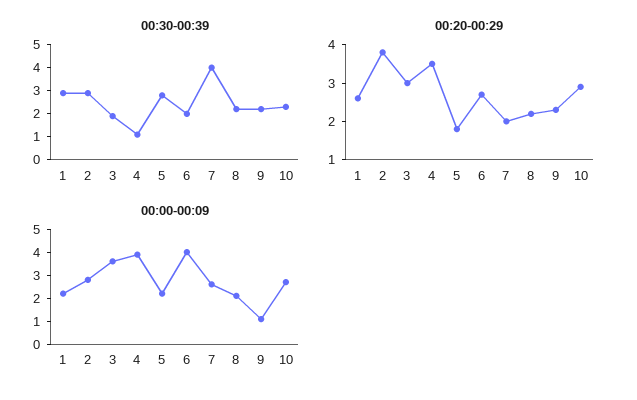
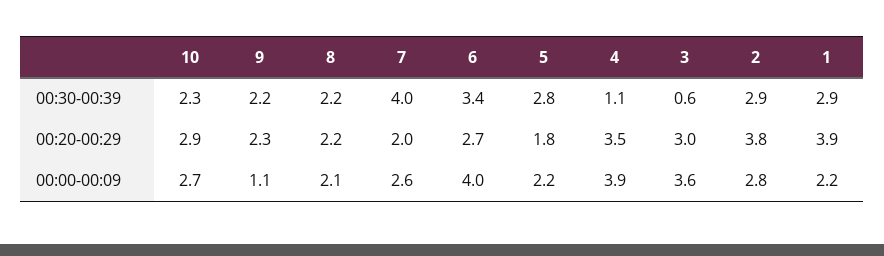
  {
    "00:30-00:39": {
      "1": 2.9,
      "2": 2.9,
-     "3": 2,
+     "3": 0.6,
      "4": 1.1,
      "5": 2.8,
-     "6": 2,
+     "6": 3.4,
      "7": 4,
      "8": 2.2,
      "9": 2.2,
      "10": 2.3
    },
    "00:20-00:29": {
-     "1": 2.5,
+     "1": 3.9,
      "2": 3.8,
      "3": 3,
      "4": 3.5,
      "5": 1.8,
      "6": 2.7,
      "7": 2,
      "8": 2.2,
      "9": 2.3,
      "10": 2.9
    },
    "00:00-00:09": {
      "1": 2.2,
      "2": 2.8,
      "3": 3.6,
      "4": 3.9,
      "5": 2.2,
      "6": 4,
      "7": 2.6,
      "8": 2.1,
      "9": 1.1,
      "10": 2.7
    }
  }

